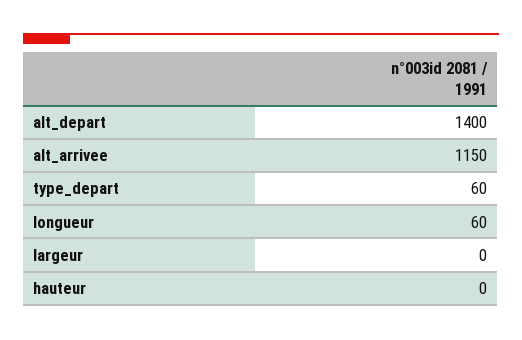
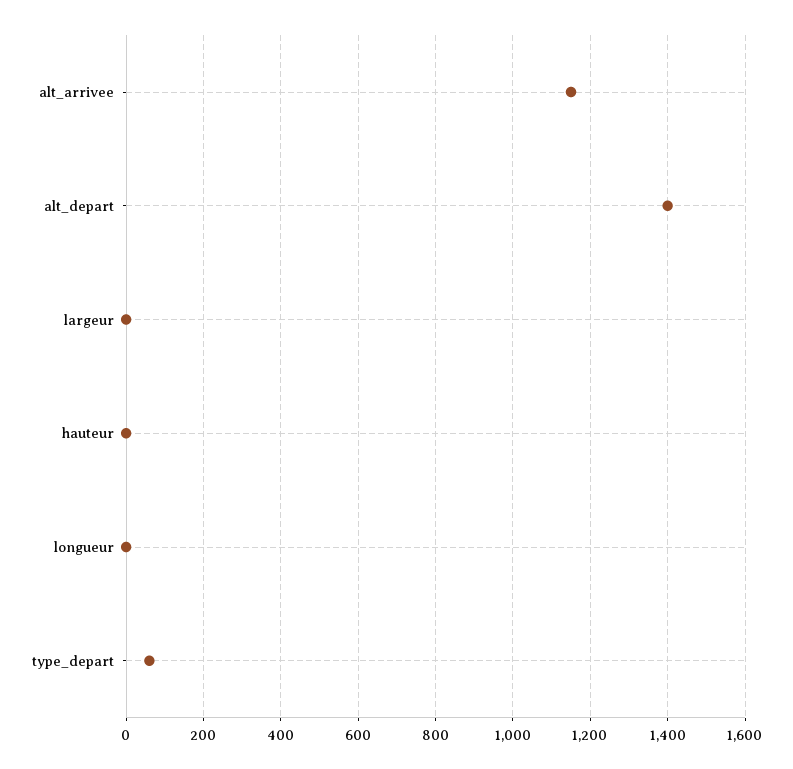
  {
    "alt_depart": 1400,
    "alt_arrivee": 1150,
    "type_depart": 60,
-   "longueur": 60,
+   "longueur": 0,
    "largeur": 0,
    "hauteur": 0
  }

